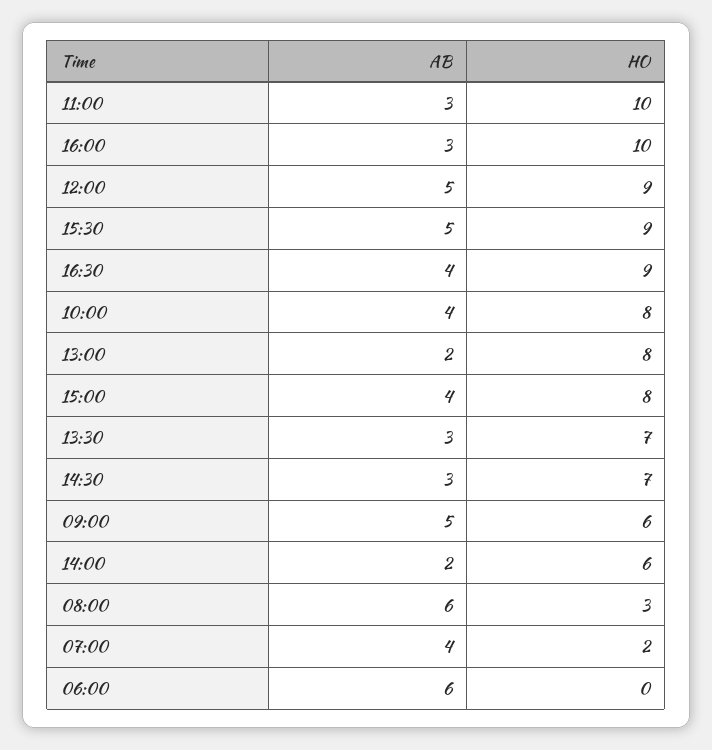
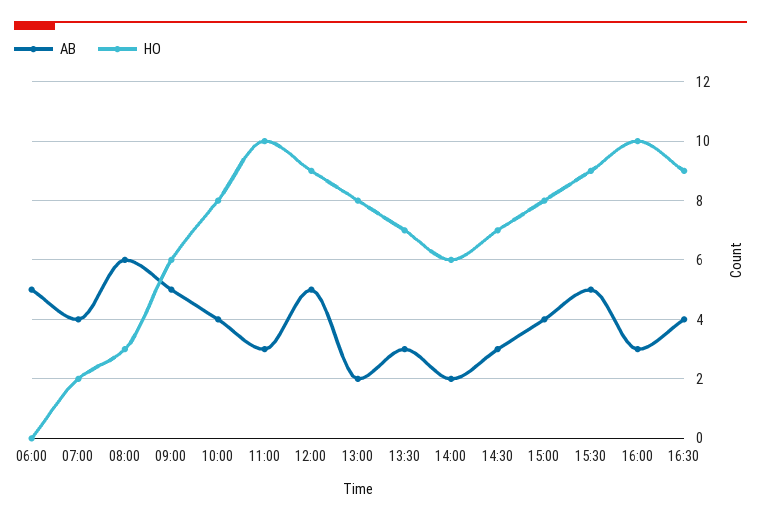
  {
    "AB": {
      "11:00": 3,
      "16:00": 3,
      "12:00": 5,
      "15:30": 5,
      "16:30": 4,
      "10:00": 4,
      "13:00": 2,
      "15:00": 4,
      "13:30": 3,
      "14:30": 3,
      "09:00": 5,
      "14:00": 2,
      "08:00": 6,
      "07:00": 4,
-     "06:00": 6
+     "06:00": 5
    },
    "HO": {
      "11:00": 10,
      "16:00": 10,
      "12:00": 9,
      "15:30": 9,
      "16:30": 9,
      "10:00": 8,
      "13:00": 8,
      "15:00": 8,
      "13:30": 7,
      "14:30": 7,
      "09:00": 6,
      "14:00": 6,
      "08:00": 3,
      "07:00": 2,
      "06:00": 0
    }
  }

